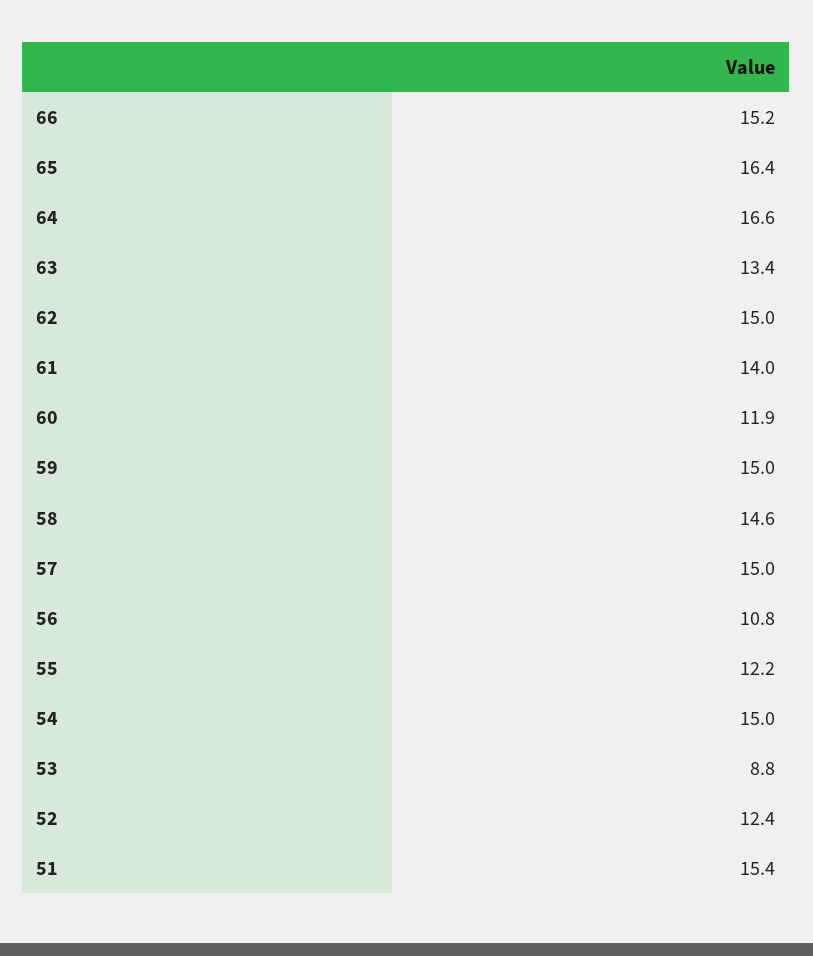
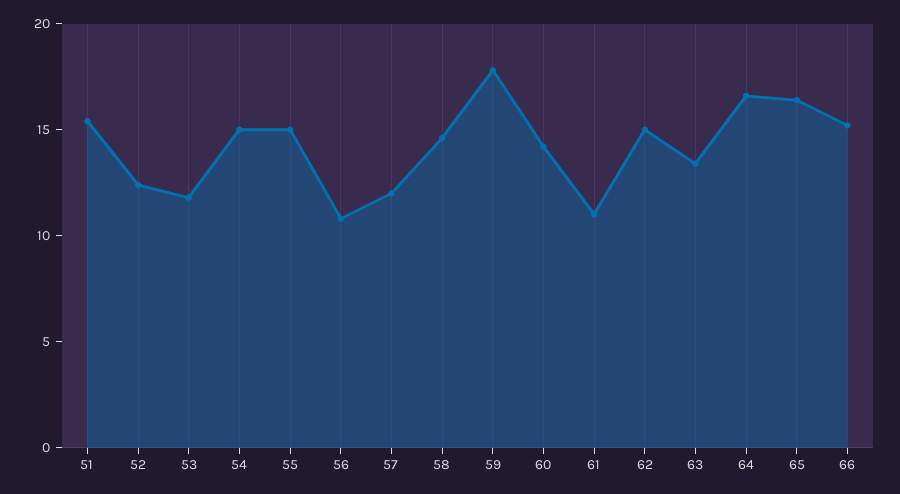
  {
    "66": 15.2,
    "65": 16.4,
    "64": 16.6,
    "63": 13.4,
    "62": 15,
-   "61": 14,
+   "61": 11,
-   "60": 11.9,
+   "60": 14,
-   "59": 15,
+   "59": 18,
    "58": 14.6,
-   "57": 15,
+   "57": 12,
    "56": 10.8,
-   "55": 12.2,
+   "55": 15,
    "54": 15,
-   "53": 8.8,
+   "53": 12,
    "52": 12.4,
    "51": 15.4
  }

